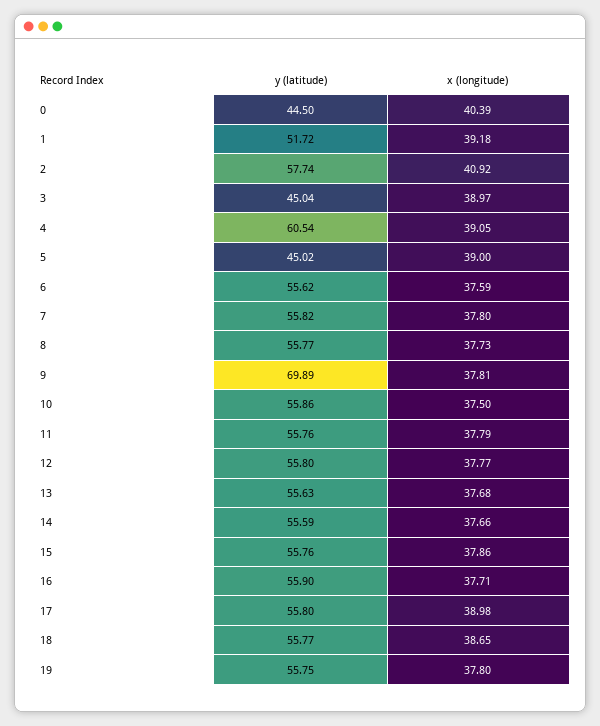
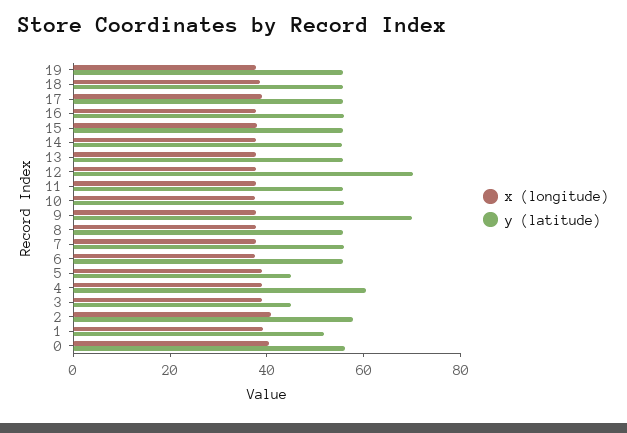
  {
    "y (latitude)": {
-     "0": 44.5,
+     "0": 55,
      "1": 51.72,
      "2": 57.74,
      "3": 45.04,
      "4": 60.54,
      "5": 45.02,
      "6": 55.62,
      "7": 55.82,
      "8": 55.77,
      "9": 69.89,
      "10": 55.86,
      "11": 55.76,
-     "12": 55.8,
+     "12": 70,
      "13": 55.63,
      "14": 55.59,
      "15": 55.76,
      "16": 55.9,
      "17": 55.8,
      "18": 55.77,
      "19": 55.75
    },
    "x (longitude)": {
      "0": 40.39,
      "1": 39.18,
      "2": 40.92,
      "3": 38.97,
      "4": 39.05,
      "5": 39,
      "6": 37.59,
      "7": 37.8,
      "8": 37.73,
      "9": 37.81,
      "10": 37.5,
      "11": 37.79,
      "12": 37.77,
      "13": 37.68,
      "14": 37.66,
      "15": 37.86,
      "16": 37.71,
      "17": 38.98,
      "18": 38.65,
      "19": 37.8
    }
  }

